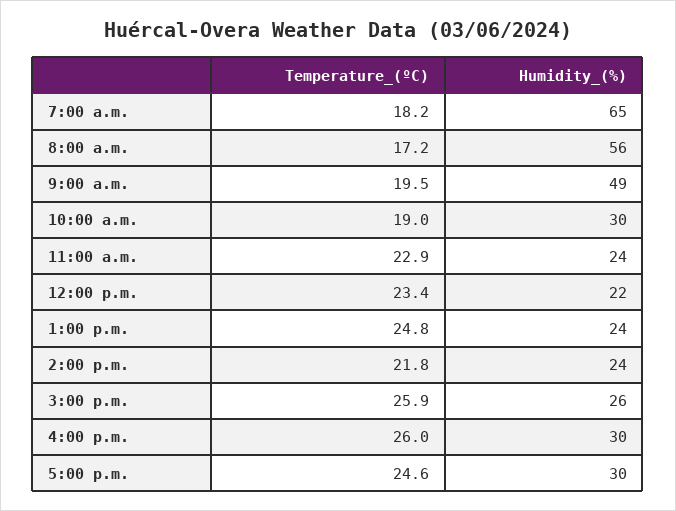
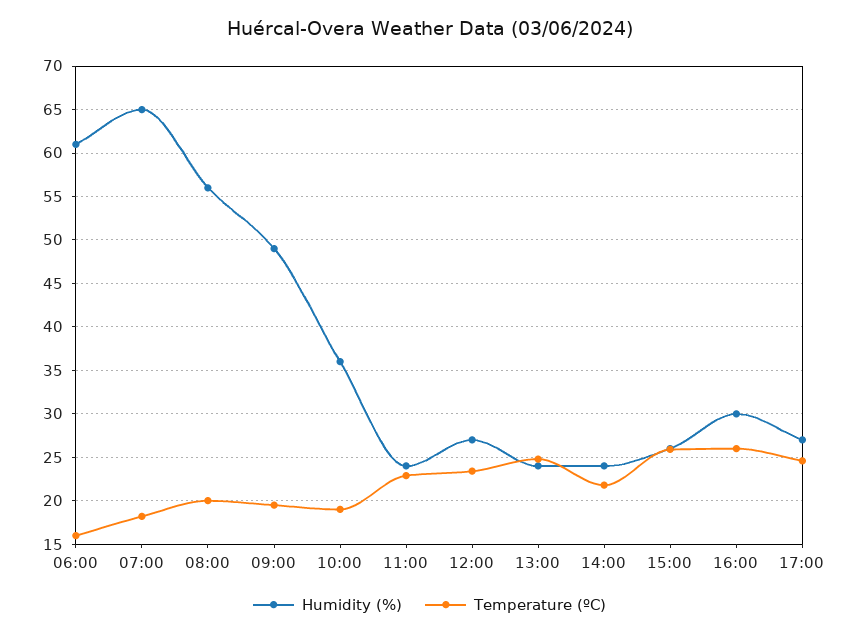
  {
    "Temperature_(ºC)": {
      "7:00 a.m.": 18.2,
-     "8:00 a.m.": 17.2,
+     "8:00 a.m.": 20,
      "9:00 a.m.": 19.5,
      "10:00 a.m.": 19,
      "11:00 a.m.": 22.9,
      "12:00 p.m.": 23.4,
      "1:00 p.m.": 24.8,
      "2:00 p.m.": 21.8,
      "3:00 p.m.": 25.9,
      "4:00 p.m.": 26,
-     "5:00 p.m.": 24.6
+     "5:00 p.m.": 24.6,
+     "06:00": 16
    },
    "Humidity_(%)": {
      "7:00 a.m.": 65,
      "8:00 a.m.": 56,
      "9:00 a.m.": 49,
-     "10:00 a.m.": 30,
+     "10:00 a.m.": 36,
      "11:00 a.m.": 24,
-     "12:00 p.m.": 22,
+     "12:00 p.m.": 27,
      "1:00 p.m.": 24,
      "2:00 p.m.": 24,
      "3:00 p.m.": 26,
      "4:00 p.m.": 30,
-     "5:00 p.m.": 30
+     "5:00 p.m.": 27,
+     "06:00": 61
    }
  }

